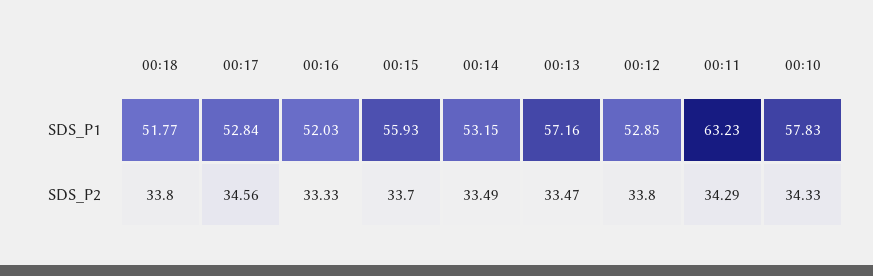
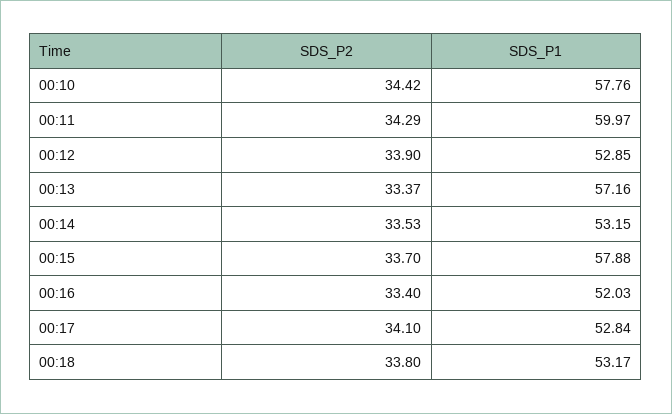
  {
    "00:18": {
-     "SDS_P1": 51.77,
+     "SDS_P1": 53.17,
      "SDS_P2": 33.8
    },
    "00:17": {
      "SDS_P1": 52.84,
-     "SDS_P2": 34.56
+     "SDS_P2": 34.1
    },
    "00:16": {
      "SDS_P1": 52.03,
-     "SDS_P2": 33.33
+     "SDS_P2": 33.4
    },
    "00:15": {
-     "SDS_P1": 55.93,
+     "SDS_P1": 57.88,
      "SDS_P2": 33.7
    },
    "00:14": {
      "SDS_P1": 53.15,
-     "SDS_P2": 33.49
+     "SDS_P2": 33.53
    },
    "00:13": {
      "SDS_P1": 57.16,
-     "SDS_P2": 33.47
+     "SDS_P2": 33.37
    },
    "00:12": {
      "SDS_P1": 52.85,
-     "SDS_P2": 33.8
+     "SDS_P2": 33.9
    },
    "00:11": {
-     "SDS_P1": 63.23,
+     "SDS_P1": 59.97,
      "SDS_P2": 34.29
    },
    "00:10": {
-     "SDS_P1": 57.83,
+     "SDS_P1": 57.76,
-     "SDS_P2": 34.33
+     "SDS_P2": 34.42
    }
  }

